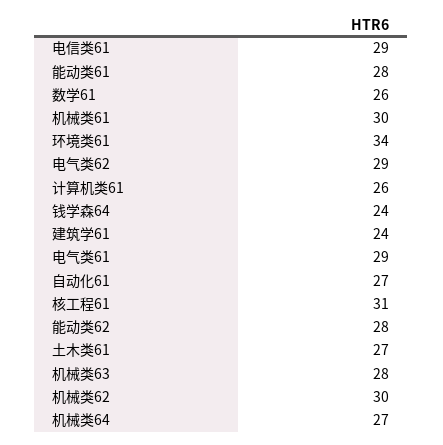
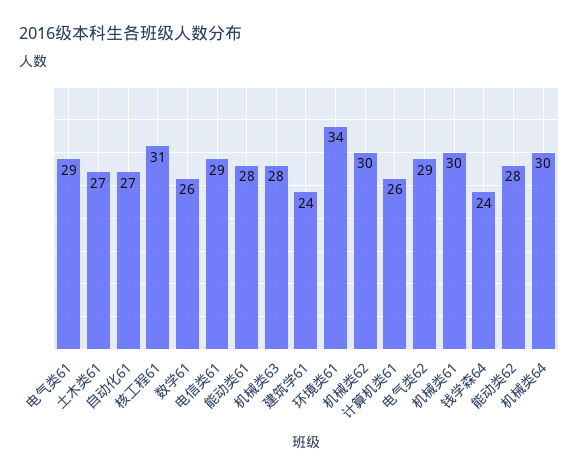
  {
    "电信类61": 29,
    "能动类61": 28,
    "数学61": 26,
    "机械类61": 30,
    "环境类61": 34,
    "电气类62": 29,
    "计算机类61": 26,
    "钱学森64": 24,
    "建筑学61": 24,
    "电气类61": 29,
    "自动化61": 27,
    "核工程61": 31,
    "能动类62": 28,
    "土木类61": 27,
    "机械类63": 28,
    "机械类62": 30,
-   "机械类64": 27
+   "机械类64": 30
  }

